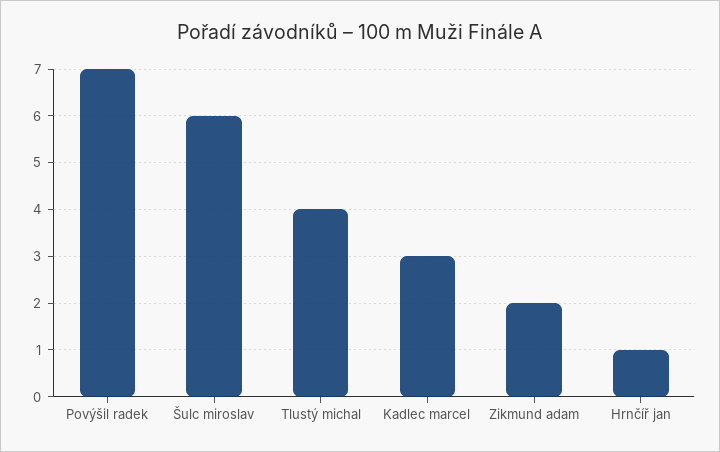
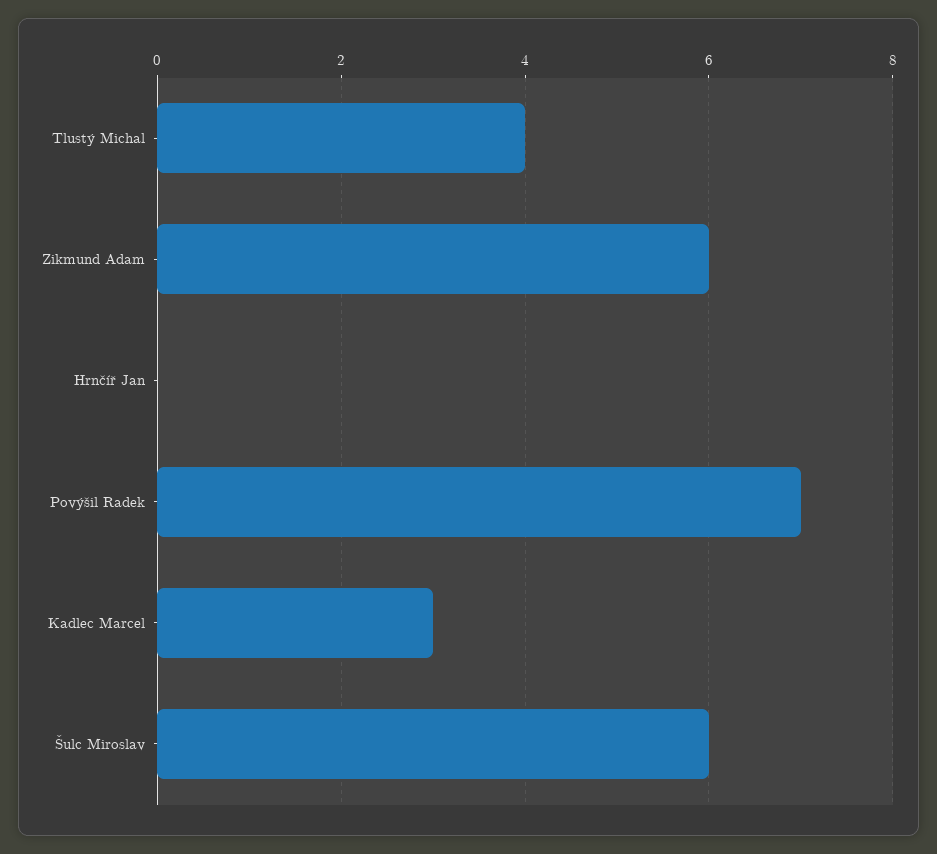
  {
    "Povýšil radek": 7,
    "Šulc miroslav": 6,
    "Tlustý michal": 4,
    "Kadlec marcel": 3,
-   "Zikmund adam": 2,
+   "Zikmund adam": 6,
-   "Hrnčíř jan": 1
+   "Hrnčíř jan": 0
  }

